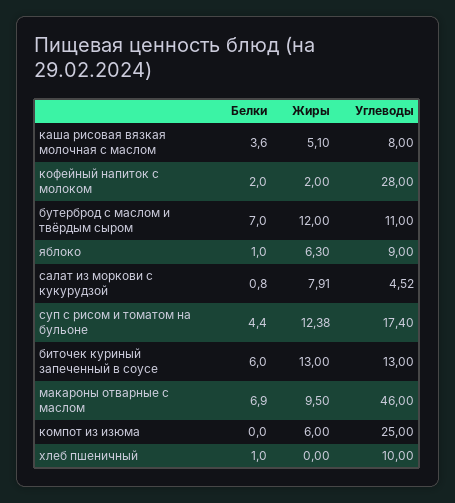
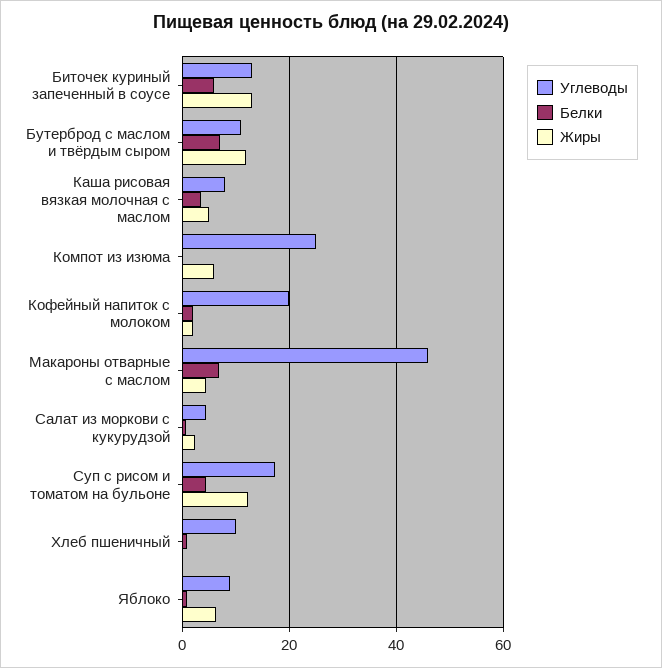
  {
    "Белки": {
      "каша рисовая вязкая молочная с маслом": 3.6,
      "кофейный напиток с молоком": 2,
      "бутерброд с маслом и твёрдым сыром": 7,
      "яблоко": 1,
      "салат из моркови с кукурудзой": 0.8,
      "суп с рисом и томатом на бульоне": 4.4,
      "биточек куриный запеченный в соусе": 6,
      "макароны отварные с маслом": 6.9,
      "компот из изюма": 0,
      "хлеб пшеничный": 1
    },
    "Жиры": {
      "каша рисовая вязкая молочная с маслом": 5.1,
      "кофейный напиток с молоком": 2,
      "бутерброд с маслом и твёрдым сыром": 12,
      "яблоко": 6.3,
-     "салат из моркови с кукурудзой": 7.91,
+     "салат из моркови с кукурудзой": 2,
      "суп с рисом и томатом на бульоне": 12.38,
      "биточек куриный запеченный в соусе": 13,
-     "макароны отварные с маслом": 9.5,
+     "макароны отварные с маслом": 4,
      "компот из изюма": 6,
      "хлеб пшеничный": 0
    },
    "Углеводы": {
      "каша рисовая вязкая молочная с маслом": 8,
-     "кофейный напиток с молоком": 28,
+     "кофейный напиток с молоком": 20,
      "бутерброд с маслом и твёрдым сыром": 11,
      "яблоко": 9,
      "салат из моркови с кукурудзой": 4.52,
      "суп с рисом и томатом на бульоне": 17.4,
      "биточек куриный запеченный в соусе": 13,
      "макароны отварные с маслом": 46,
      "компот из изюма": 25,
      "хлеб пшеничный": 10
    }
  }

